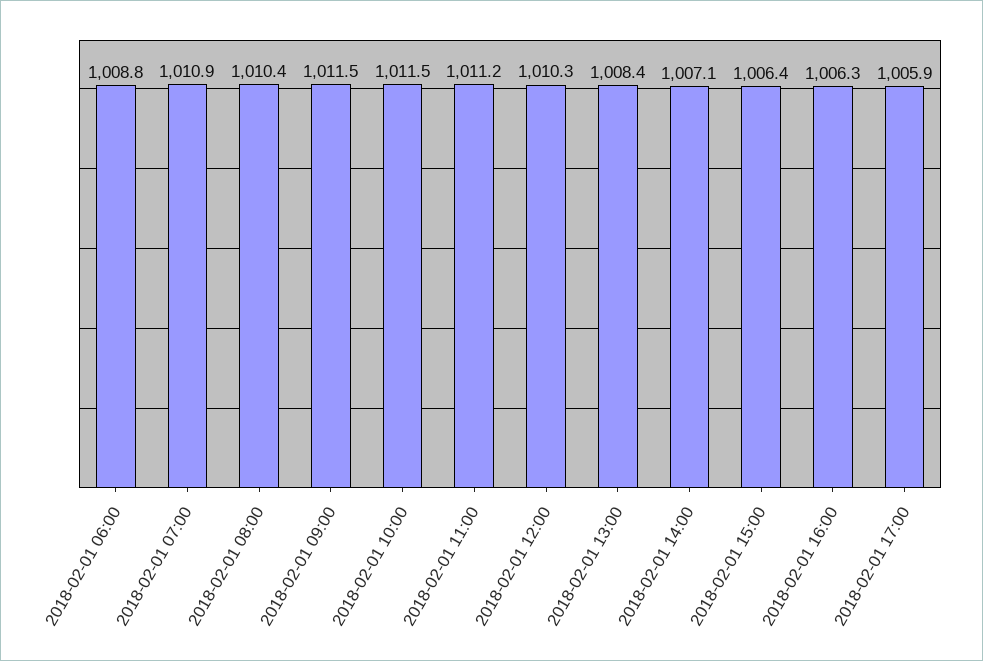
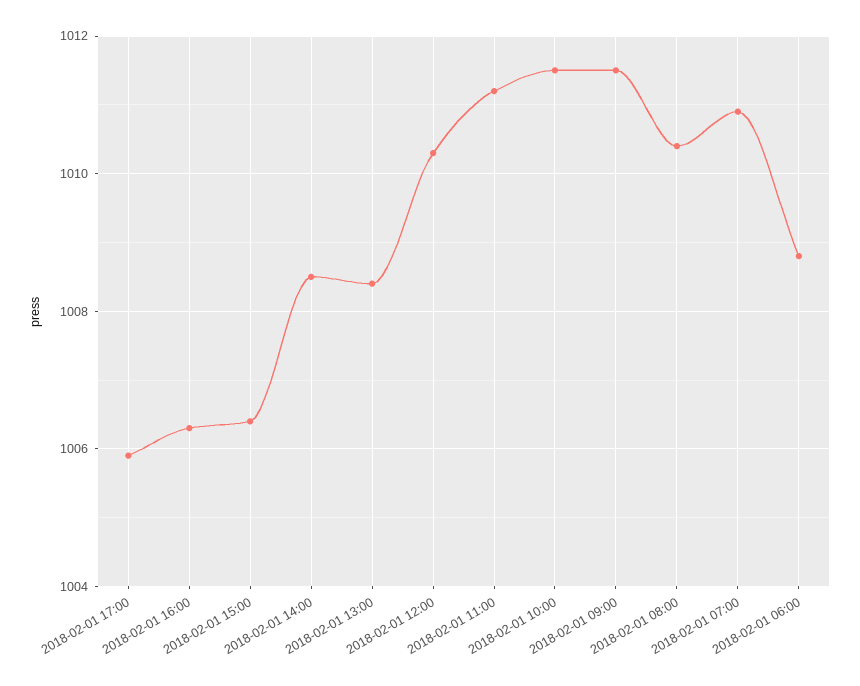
  {
    "2018-02-01 06:00": 1008.8,
    "2018-02-01 07:00": 1010.9,
    "2018-02-01 08:00": 1010.4,
    "2018-02-01 09:00": 1011.5,
    "2018-02-01 10:00": 1011.5,
    "2018-02-01 11:00": 1011.2,
    "2018-02-01 12:00": 1010.3,
    "2018-02-01 13:00": 1008.4,
-   "2018-02-01 14:00": 1007.1,
+   "2018-02-01 14:00": 1008.5,
    "2018-02-01 15:00": 1006.4,
    "2018-02-01 16:00": 1006.3,
    "2018-02-01 17:00": 1005.9
  }

